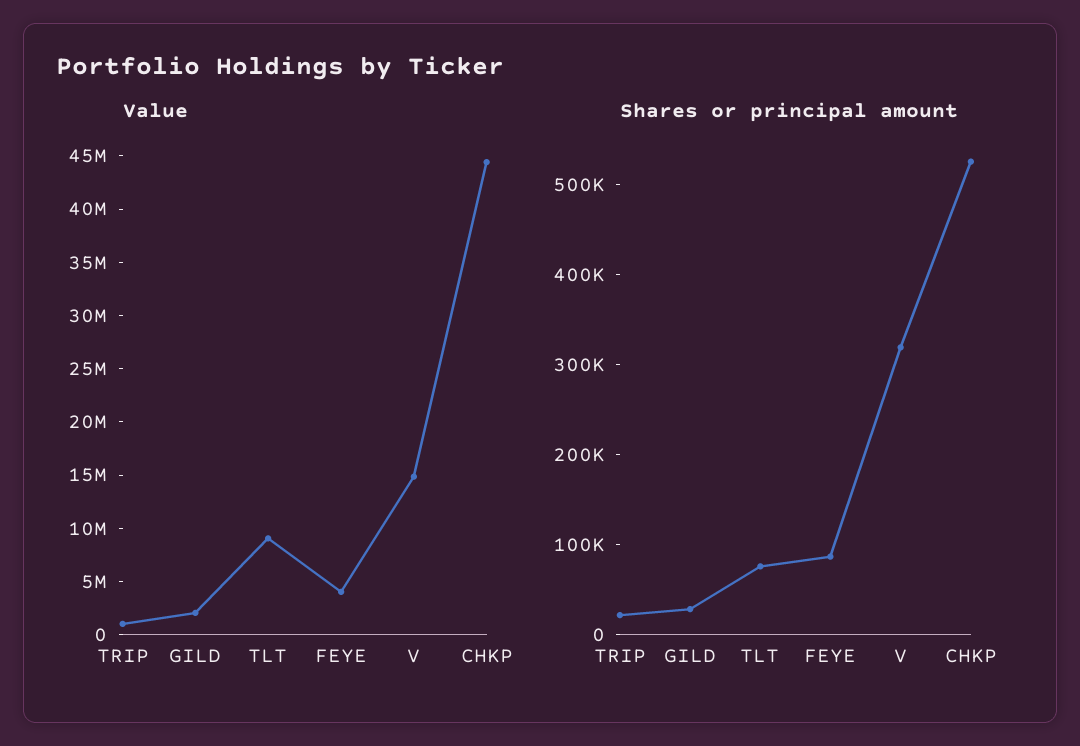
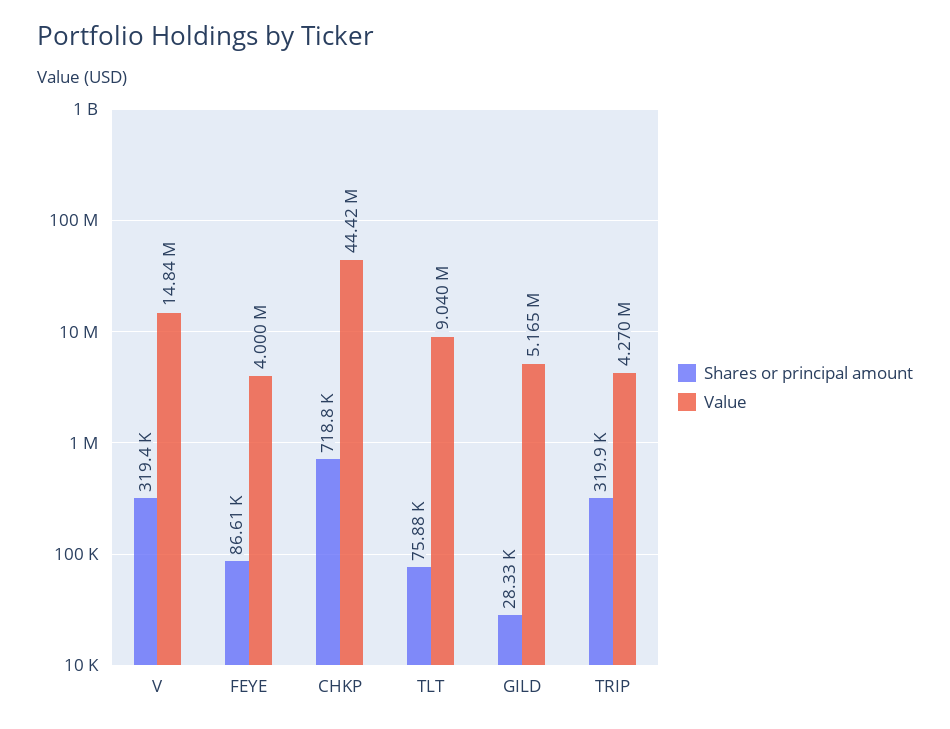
  {
    "Value": {
-     "TRIP": 1000000,
+     "TRIP": 4270000,
-     "GILD": 2000000,
+     "GILD": 5165000,
      "TLT": 9040000,
      "FEYE": 4000000,
      "V": 14840000,
      "CHKP": 44420000
    },
    "Shares or principal amount": {
-     "TRIP": 20000,
+     "TRIP": 319900,
      "GILD": 28330,
      "TLT": 75880,
      "FEYE": 86610,
      "V": 319400,
-     "CHKP": 520000
+     "CHKP": 718800
    }
  }

